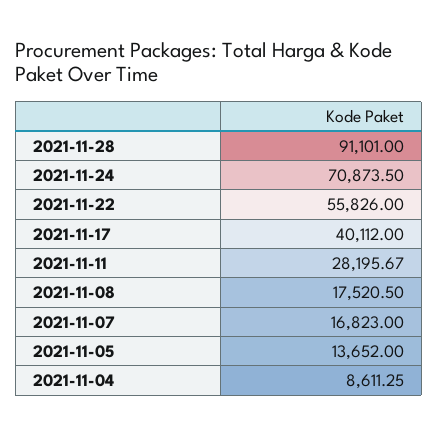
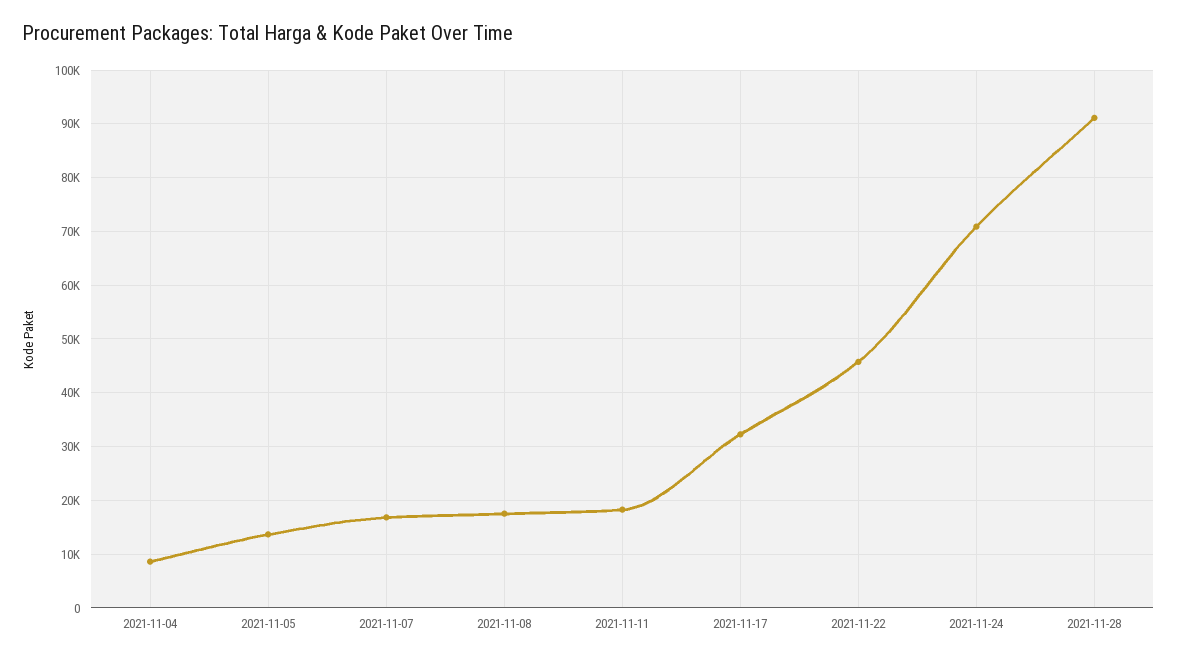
  {
    "2021-11-28": 91101,
    "2021-11-24": 70873.5,
-   "2021-11-22": 55826,
+   "2021-11-22": 46000,
-   "2021-11-17": 40112,
+   "2021-11-17": 32000,
-   "2021-11-11": 28195.67,
+   "2021-11-11": 18000,
    "2021-11-08": 17520.5,
    "2021-11-07": 16823,
    "2021-11-05": 13652,
    "2021-11-04": 8611.25
  }

